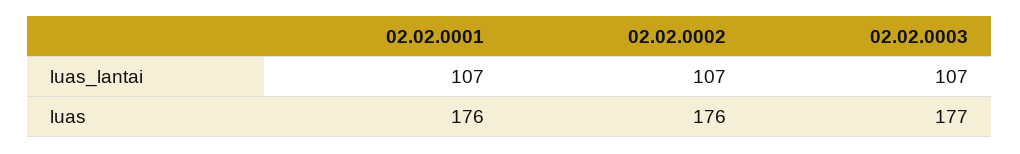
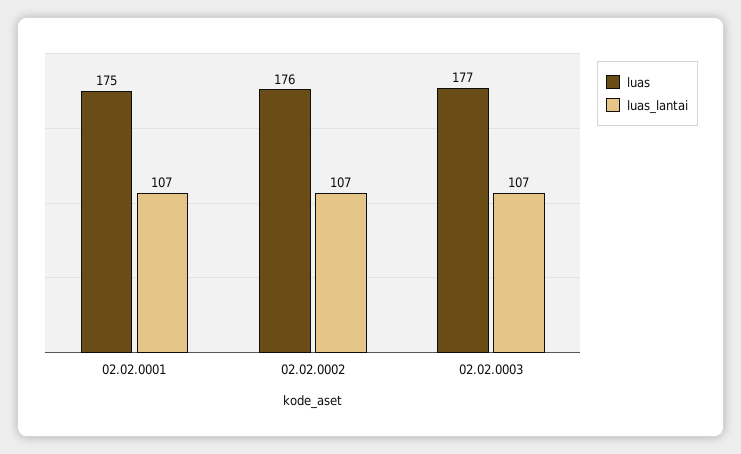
  {
    "luas_lantai": {
      "02.02.0001": 107,
      "02.02.0002": 107,
      "02.02.0003": 107
    },
    "luas": {
-     "02.02.0001": 176,
+     "02.02.0001": 175,
      "02.02.0002": 176,
      "02.02.0003": 177
    }
  }

